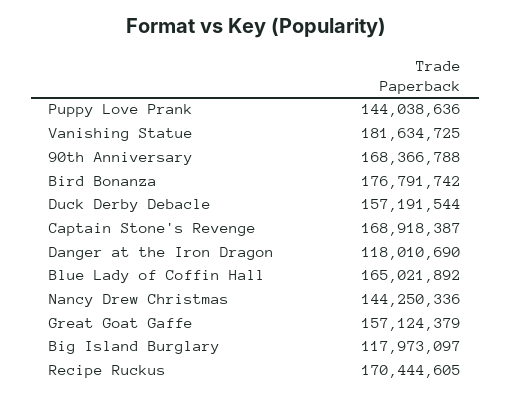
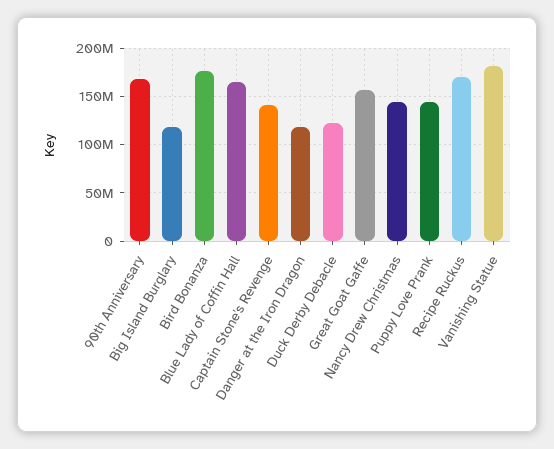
  {
    "Puppy Love Prank": 144038636,
    "Vanishing Statue": 181634725,
    "90th Anniversary": 168366788,
    "Bird Bonanza": 176791742,
-   "Duck Derby Debacle": 157191544,
+   "Duck Derby Debacle": 120000000,
-   "Captain Stone's Revenge": 168918387,
+   "Captain Stone's Revenge": 140000000,
    "Danger at the Iron Dragon": 118010690,
    "Blue Lady of Coffin Hall": 165021892,
    "Nancy Drew Christmas": 144250336,
    "Great Goat Gaffe": 157124379,
    "Big Island Burglary": 117973097,
    "Recipe Ruckus": 170444605
  }

